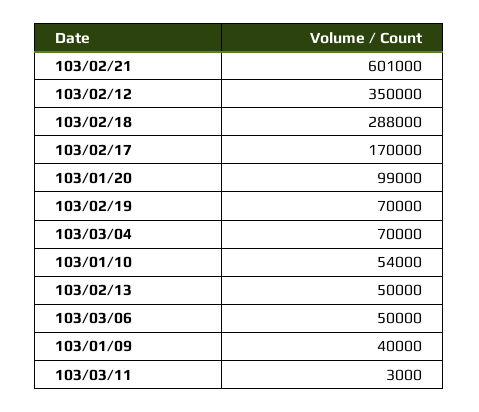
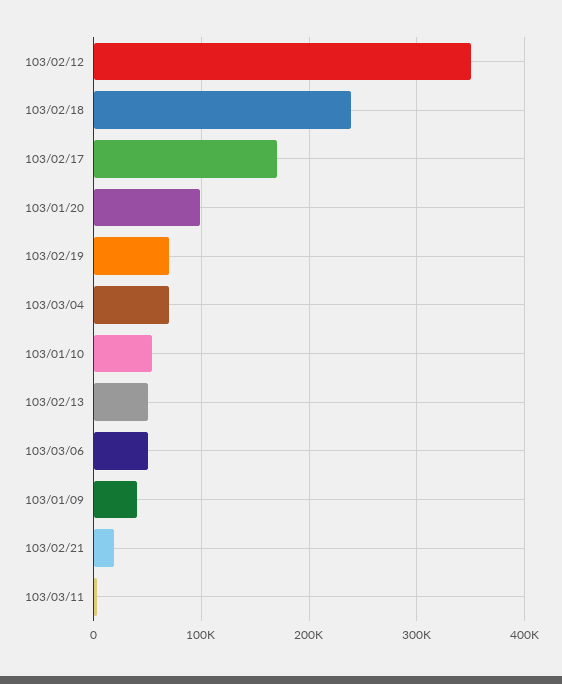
  {
-   "103/02/21": 601000,
+   "103/02/21": 20000,
    "103/02/12": 350000,
-   "103/02/18": 288000,
+   "103/02/18": 240000,
    "103/02/17": 170000,
    "103/01/20": 99000,
    "103/02/19": 70000,
    "103/03/04": 70000,
    "103/01/10": 54000,
    "103/02/13": 50000,
    "103/03/06": 50000,
    "103/01/09": 40000,
    "103/03/11": 3000
  }

